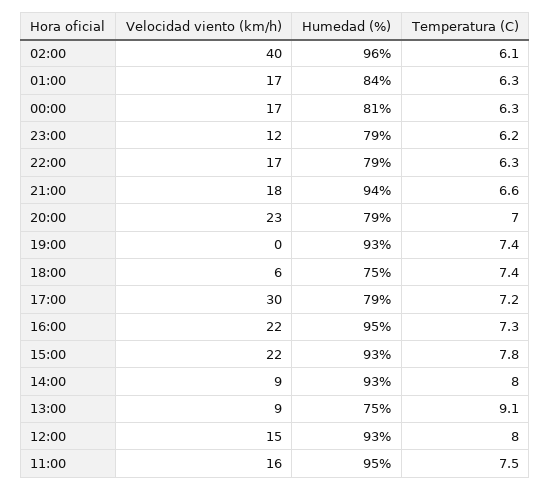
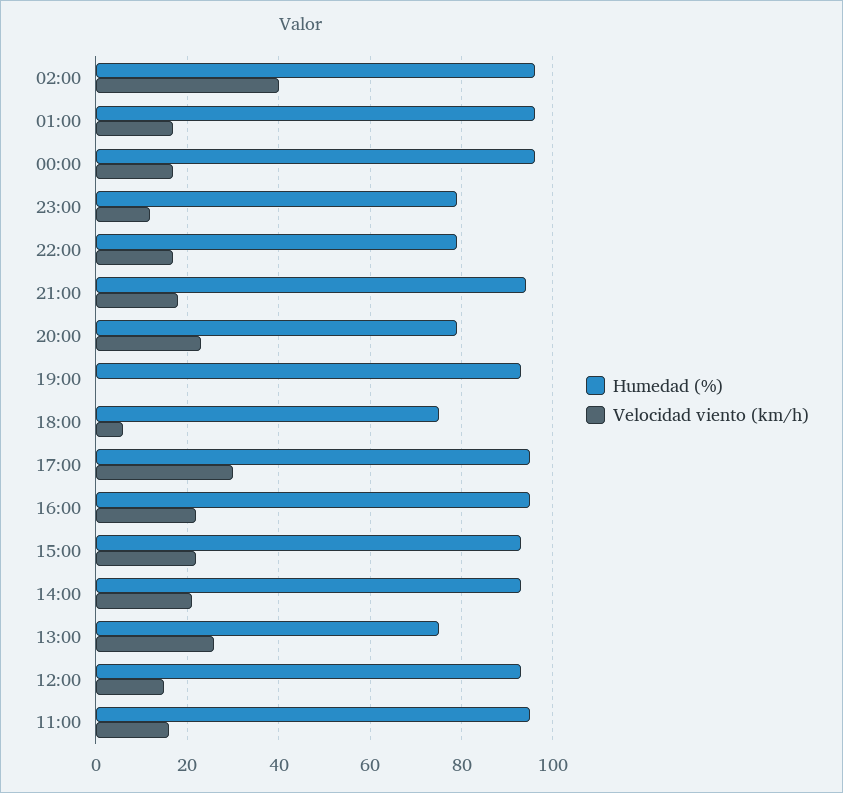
  {
    "Velocidad viento (km/h)": {
      "02:00": 40,
      "01:00": 17,
      "00:00": 17,
      "23:00": 12,
      "22:00": 17,
      "21:00": 18,
      "20:00": 23,
      "19:00": 0,
      "18:00": 6,
      "17:00": 30,
      "16:00": 22,
      "15:00": 22,
-     "14:00": 9,
+     "14:00": 20,
-     "13:00": 9,
+     "13:00": 25,
      "12:00": 15,
      "11:00": 16
    },
    "Humedad (%)": {
      "02:00": 96,
-     "01:00": 84,
+     "01:00": 95,
-     "00:00": 81,
+     "00:00": 95,
      "23:00": 79,
      "22:00": 79,
      "21:00": 94,
      "20:00": 79,
      "19:00": 93,
      "18:00": 75,
-     "17:00": 79,
+     "17:00": 95,
      "16:00": 95,
      "15:00": 93,
      "14:00": 93,
      "13:00": 75,
      "12:00": 93,
      "11:00": 95
-   },
+   }
-   "Temperatura (C)": {
-     "02:00": 6.1,
-     "01:00": 6.3,
-     "00:00": 6.3,
-     "23:00": 6.2,
-     "22:00": 6.3,
-     "21:00": 6.6,
-     "20:00": 7,
-     "19:00": 7.4,
-     "18:00": 7.4,
-     "17:00": 7.2,
-     "16:00": 7.3,
-     "15:00": 7.8,
-     "14:00": 8,
-     "13:00": 9.1,
-     "12:00": 8,
-     "11:00": 7.5
-   }
  }

